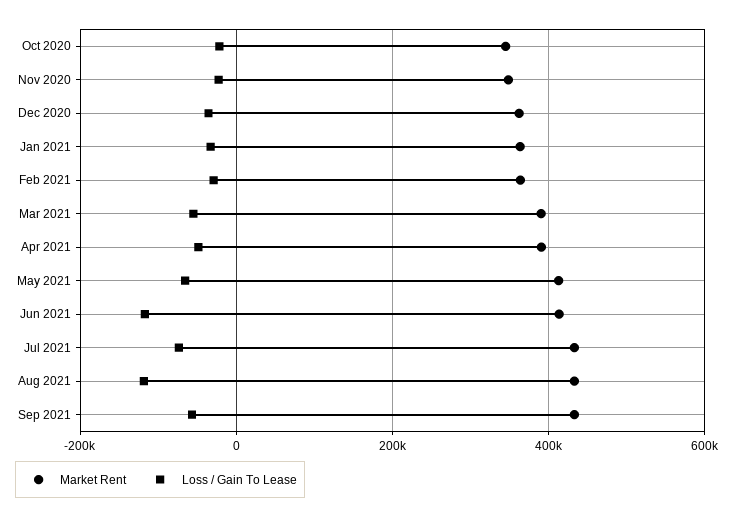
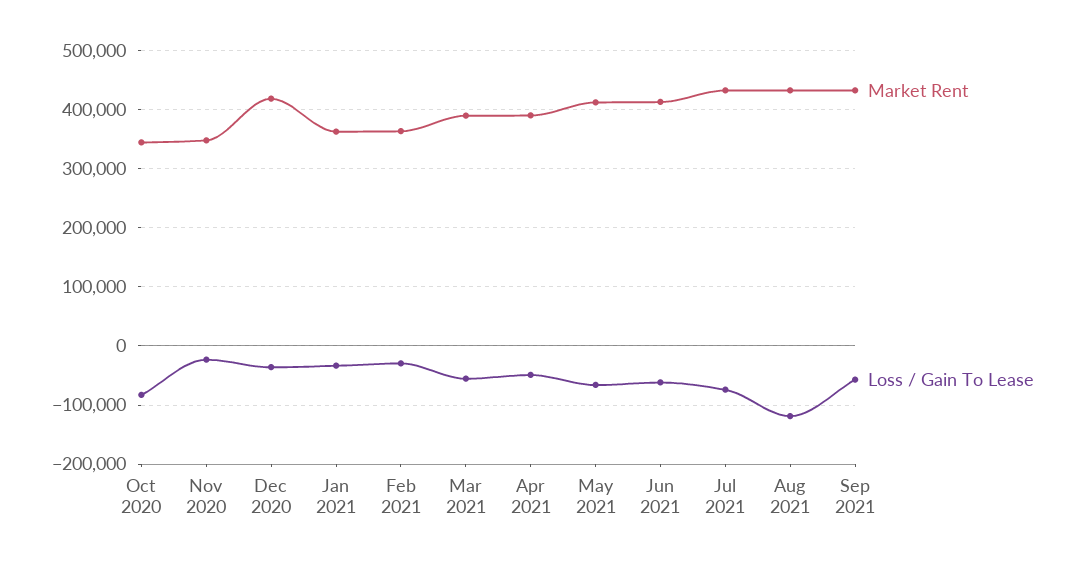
  {
    "Market Rent": {
      "Oct 2020": 340000,
      "Nov 2020": 340000,
-     "Dec 2020": 360000,
+     "Dec 2020": 420000,
      "Jan 2021": 360000,
      "Feb 2021": 360000,
      "Mar 2021": 400000,
      "Apr 2021": 400000,
      "May 2021": 420000,
      "Jun 2021": 420000,
      "Jul 2021": 440000,
      "Aug 2021": 440000,
      "Sep 2021": 440000
    },
    "Loss / Gain To Lease": {
-     "Oct 2020": -20000,
+     "Oct 2020": -80000,
      "Nov 2020": -20000,
      "Dec 2020": -40000,
      "Jan 2021": -40000,
      "Feb 2021": -20000,
      "Mar 2021": -60000,
      "Apr 2021": -40000,
      "May 2021": -60000,
-     "Jun 2021": -120000,
+     "Jun 2021": -60000,
      "Jul 2021": -80000,
      "Aug 2021": -120000,
      "Sep 2021": -60000
    }
  }

